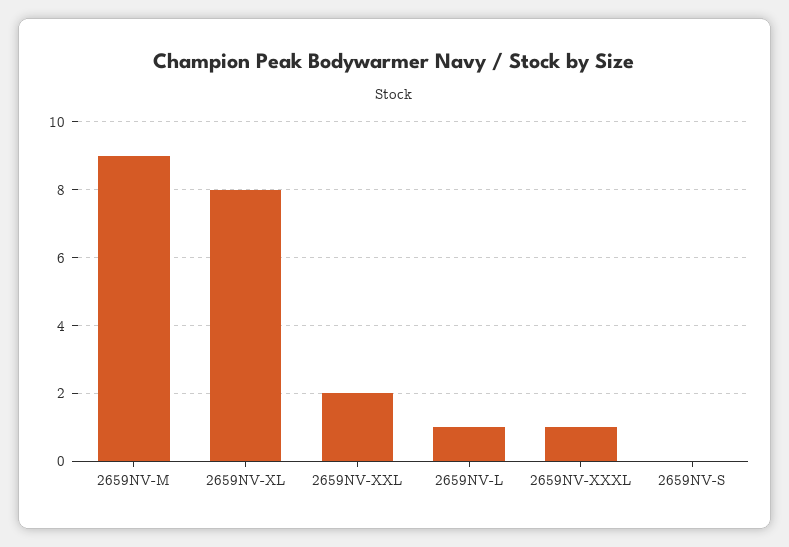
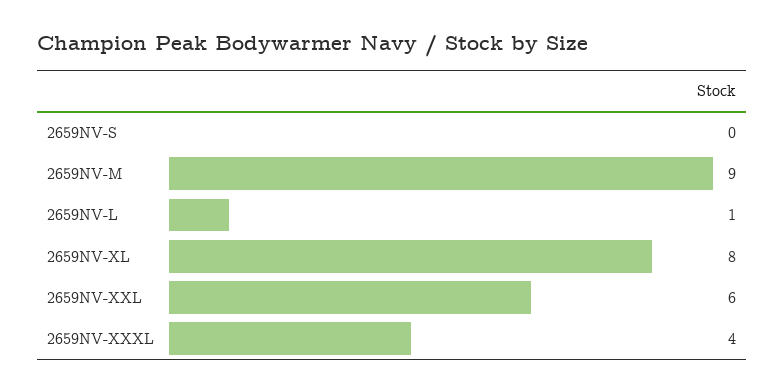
  {
    "2659NV-M": 9,
    "2659NV-XL": 8,
-   "2659NV-XXL": 2,
+   "2659NV-XXL": 6,
    "2659NV-L": 1,
-   "2659NV-XXXL": 1,
+   "2659NV-XXXL": 4,
    "2659NV-S": 0
  }

